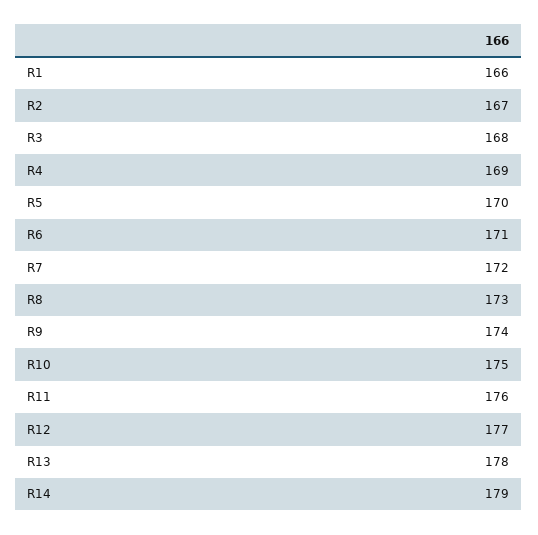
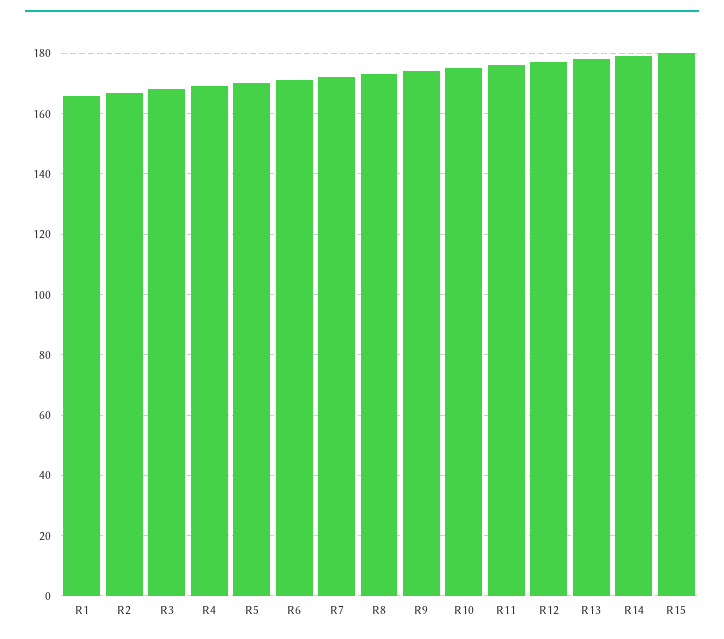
  {
    "R1": 166,
    "R2": 167,
    "R3": 168,
    "R4": 169,
    "R5": 170,
    "R6": 171,
    "R7": 172,
    "R8": 173,
    "R9": 174,
    "R10": 175,
    "R11": 176,
    "R12": 177,
    "R13": 178,
-   "R14": 179
+   "R14": 179,
+   "R15": 180
  }

